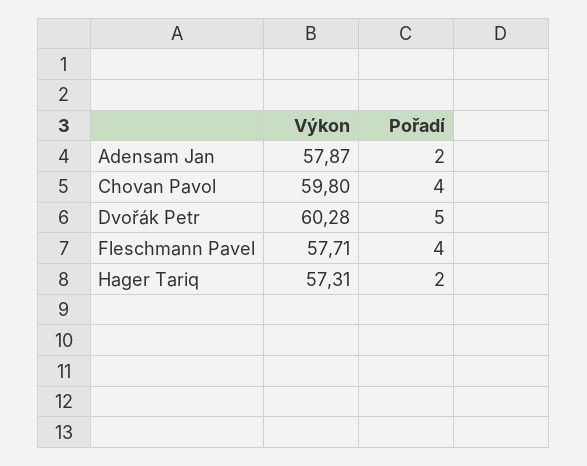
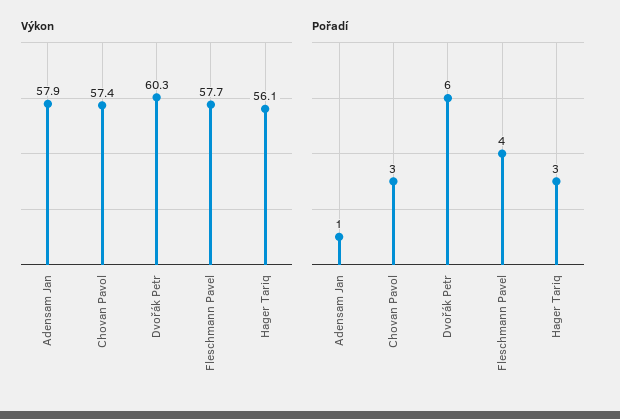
  {
    "Výkon": {
      "Adensam Jan": 57.87,
-     "Chovan Pavol": 59.8,
+     "Chovan Pavol": 57.4,
      "Dvořák Petr": 60.28,
      "Fleschmann Pavel": 57.71,
-     "Hager Tariq": 57.31
+     "Hager Tariq": 56.1
    },
    "Pořadí": {
-     "Adensam Jan": 2,
+     "Adensam Jan": 1,
-     "Chovan Pavol": 4,
+     "Chovan Pavol": 3,
-     "Dvořák Petr": 5,
+     "Dvořák Petr": 6,
      "Fleschmann Pavel": 4,
-     "Hager Tariq": 2
+     "Hager Tariq": 3
    }
  }

